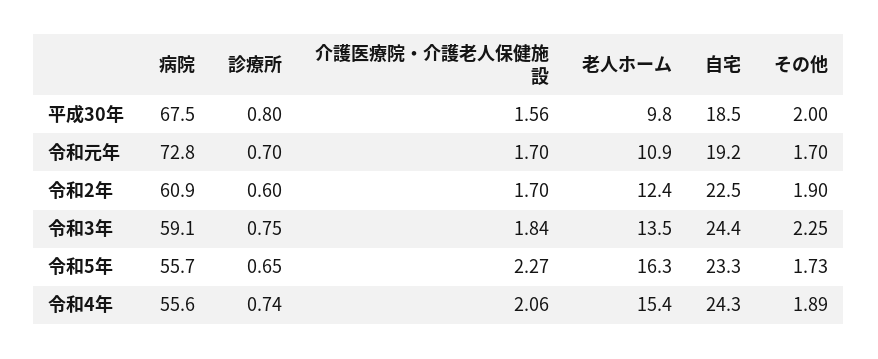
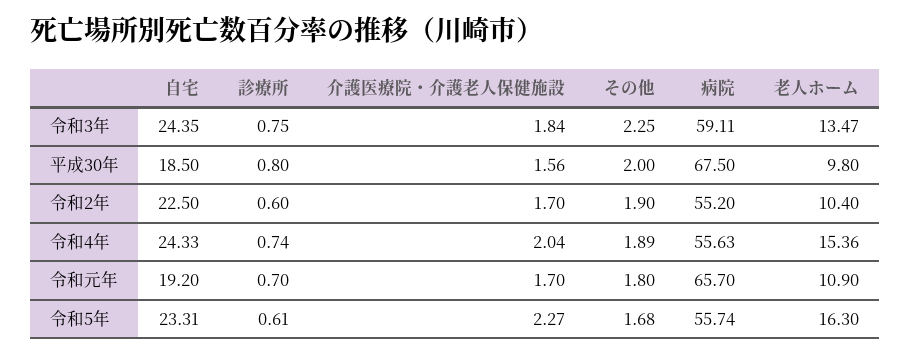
  {
    "病院": {
      "平成30年": 67.5,
-     "令和元年": 72.8,
+     "令和元年": 65.7,
-     "令和2年": 60.9,
+     "令和2年": 55.2,
      "令和3年": 59.11,
      "令和5年": 55.74,
      "令和4年": 55.63
    },
    "診療所": {
      "平成30年": 0.8,
      "令和元年": 0.7,
      "令和2年": 0.6,
      "令和3年": 0.75,
-     "令和5年": 0.65,
+     "令和5年": 0.61,
      "令和4年": 0.74
    },
    "介護医療院・介護老人保健施設": {
      "平成30年": 1.56,
      "令和元年": 1.7,
      "令和2年": 1.7,
      "令和3年": 1.84,
      "令和5年": 2.27,
-     "令和4年": 2.06
+     "令和4年": 2.04
    },
    "老人ホーム": {
      "平成30年": 9.8,
      "令和元年": 10.9,
-     "令和2年": 12.4,
+     "令和2年": 10.4,
      "令和3年": 13.47,
      "令和5年": 16.3,
      "令和4年": 15.36
    },
    "自宅": {
      "平成30年": 18.5,
      "令和元年": 19.2,
      "令和2年": 22.5,
      "令和3年": 24.35,
      "令和5年": 23.31,
      "令和4年": 24.33
    },
    "その他": {
      "平成30年": 2,
-     "令和元年": 1.7,
+     "令和元年": 1.8,
      "令和2年": 1.9,
      "令和3年": 2.25,
-     "令和5年": 1.73,
+     "令和5年": 1.68,
      "令和4年": 1.89
    }
  }

